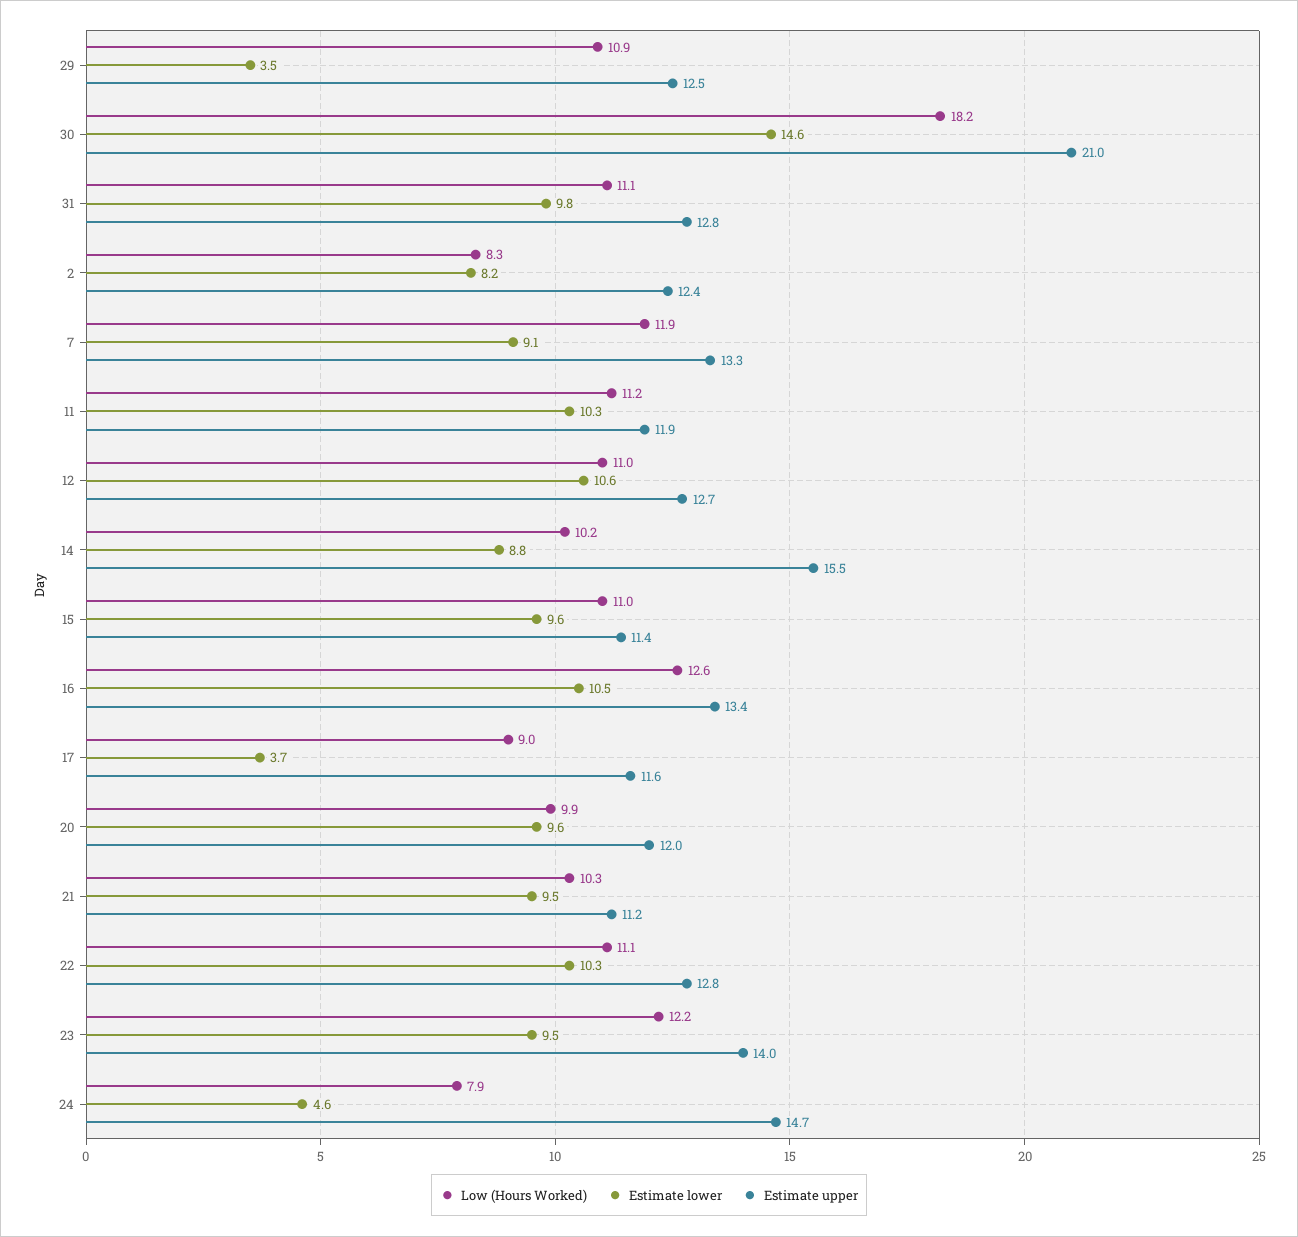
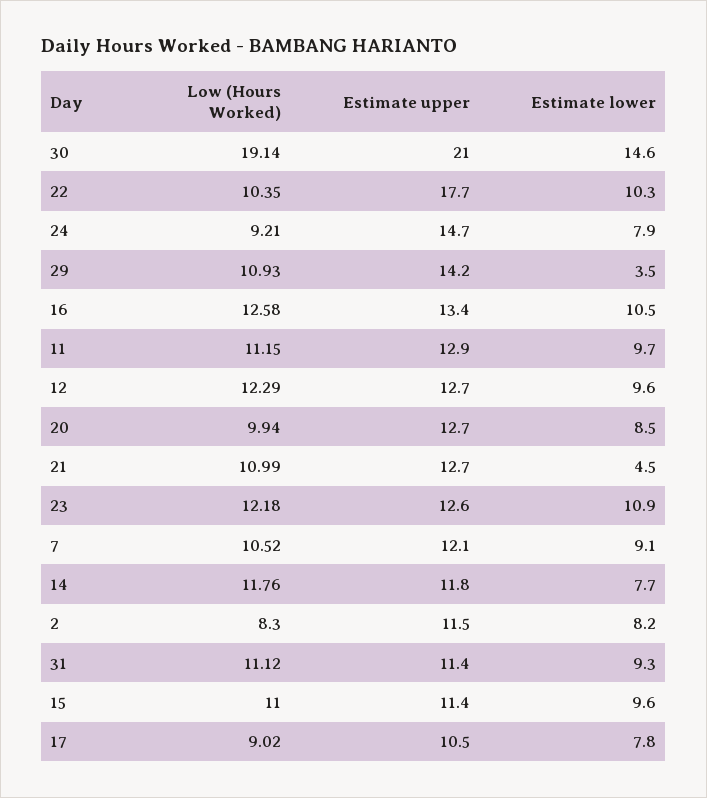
  {
    "Low (Hours Worked)": {
      "29": 10.93,
-     "30": 18.2,
+     "30": 19.14,
      "31": 11.12,
      "2": 8.3,
-     "7": 11.9,
+     "7": 10.52,
      "11": 11.15,
-     "12": 11,
+     "12": 12.29,
-     "14": 10.2,
+     "14": 11.76,
      "15": 11,
      "16": 12.58,
      "17": 9.02,
      "20": 9.94,
-     "21": 10.3,
+     "21": 10.99,
-     "22": 11.1,
+     "22": 10.35,
      "23": 12.18,
-     "24": 7.9
+     "24": 9.21
    },
    "Estimate lower": {
      "29": 3.5,
      "30": 14.6,
-     "31": 9.8,
+     "31": 9.3,
      "2": 8.2,
      "7": 9.1,
-     "11": 10.3,
+     "11": 9.7,
-     "12": 10.6,
+     "12": 9.6,
-     "14": 8.8,
+     "14": 7.7,
      "15": 9.6,
      "16": 10.5,
-     "17": 3.7,
+     "17": 7.8,
-     "20": 9.6,
+     "20": 8.5,
-     "21": 9.5,
+     "21": 4.5,
      "22": 10.3,
-     "23": 9.5,
+     "23": 10.9,
-     "24": 4.6
+     "24": 7.9
    },
    "Estimate upper": {
-     "29": 12.5,
+     "29": 14.2,
      "30": 21,
-     "31": 12.8,
+     "31": 11.4,
-     "2": 12.4,
+     "2": 11.5,
-     "7": 13.3,
+     "7": 12.1,
-     "11": 11.9,
+     "11": 12.9,
      "12": 12.7,
-     "14": 15.5,
+     "14": 11.8,
      "15": 11.4,
      "16": 13.4,
-     "17": 11.6,
+     "17": 10.5,
-     "20": 12,
+     "20": 12.7,
-     "21": 11.2,
+     "21": 12.7,
-     "22": 12.8,
+     "22": 17.7,
-     "23": 14,
+     "23": 12.6,
      "24": 14.7
    }
  }

